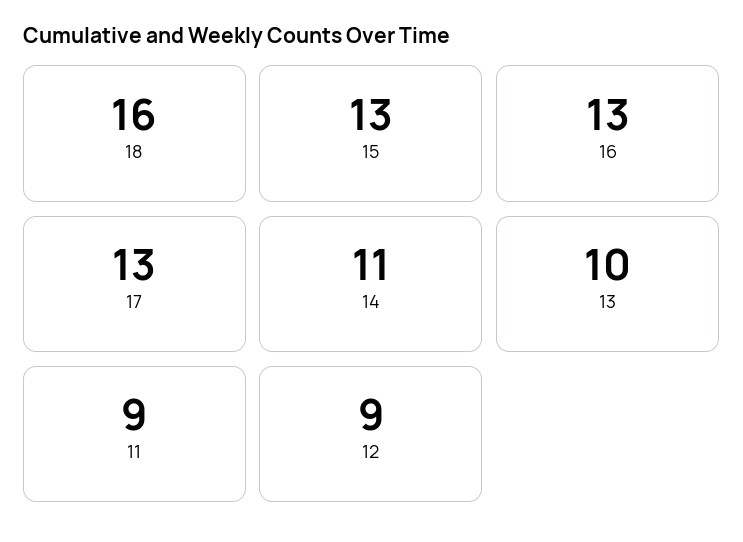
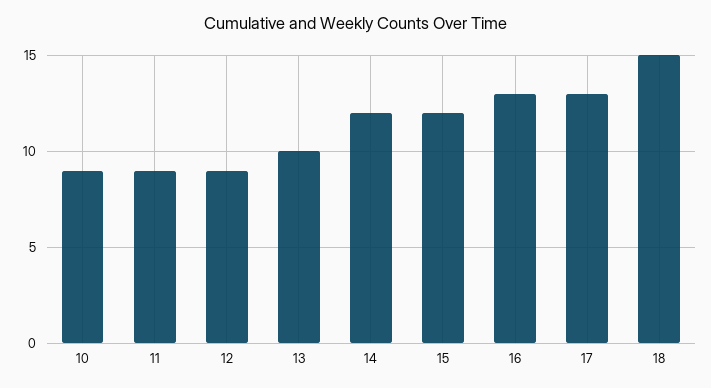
  {
-   "18": 16,
+   "18": 15,
-   "15": 13,
+   "15": 12,
    "16": 13,
    "17": 13,
-   "14": 11,
+   "14": 12,
    "13": 10,
    "11": 9,
-   "12": 9
+   "12": 9,
+   "10": 9
  }

